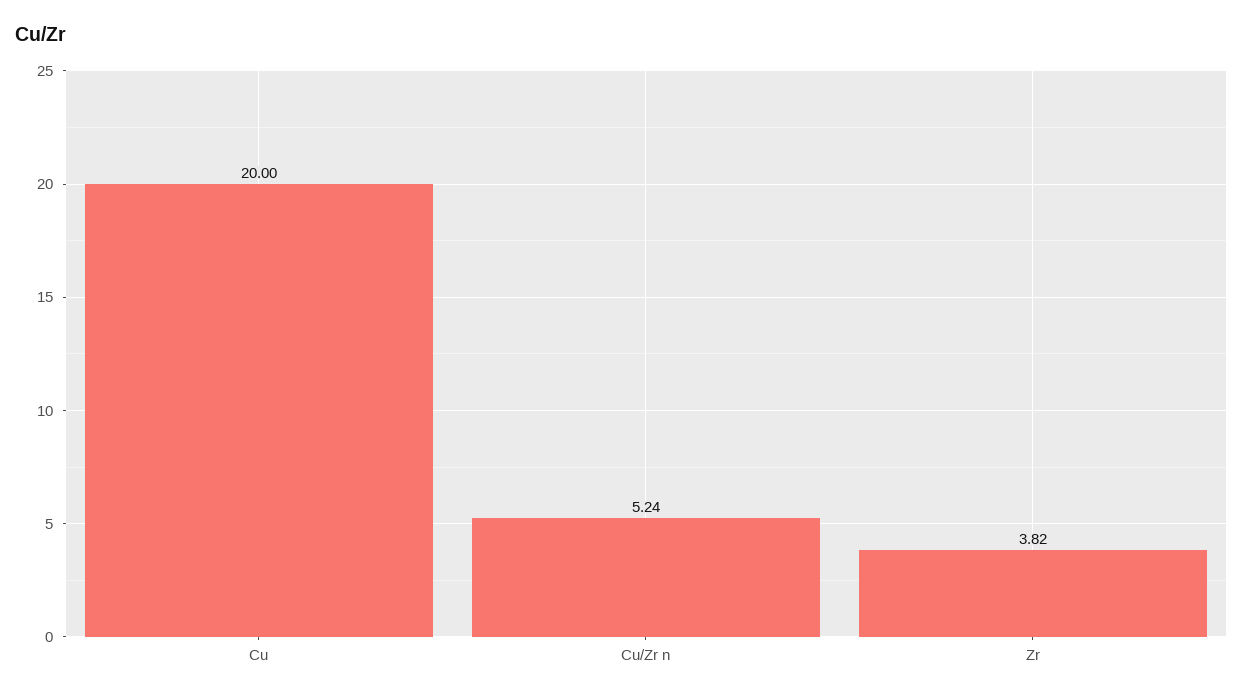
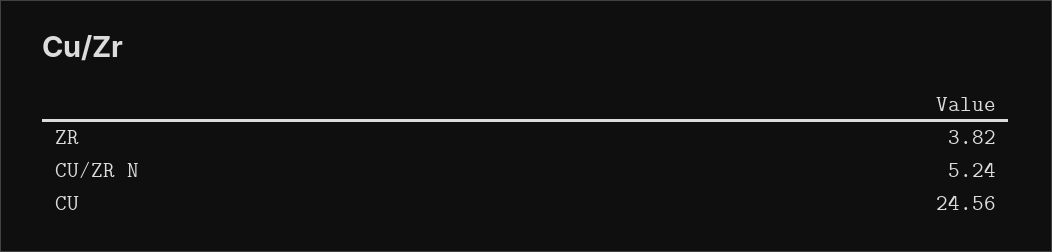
  {
-   "Cu": 20,
+   "Cu": 24.56,
    "Cu/Zr n": 5.24,
    "Zr": 3.82
  }

